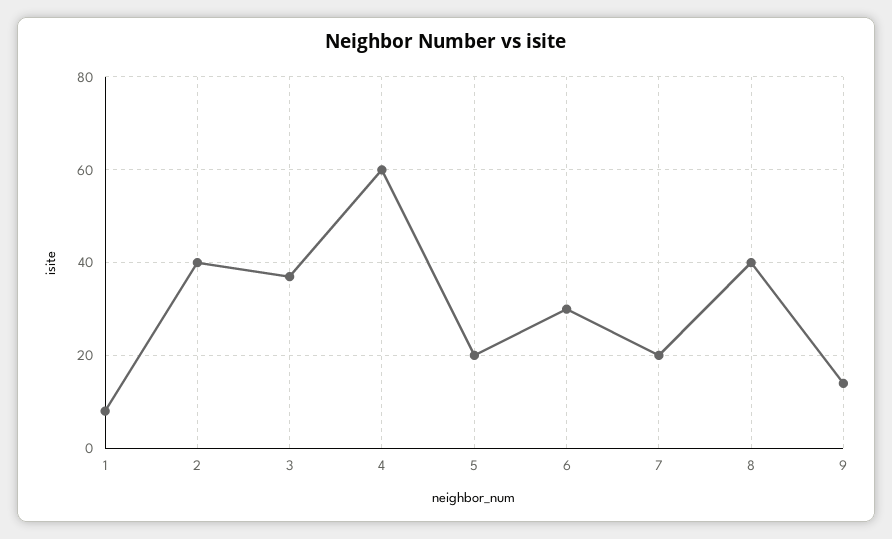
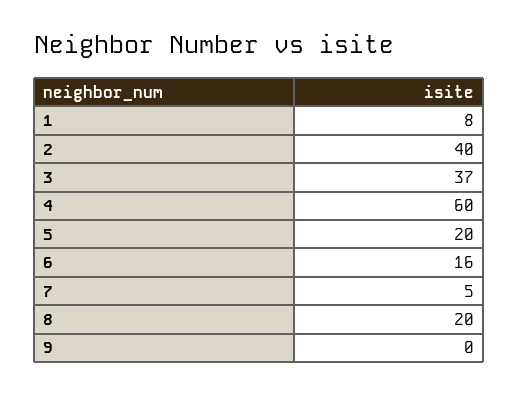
  {
    "1": 8,
    "2": 40,
    "3": 37,
    "4": 60,
    "5": 20,
-   "6": 30,
+   "6": 16,
-   "7": 20,
+   "7": 5,
-   "8": 40,
+   "8": 20,
-   "9": 15
+   "9": 0
  }

